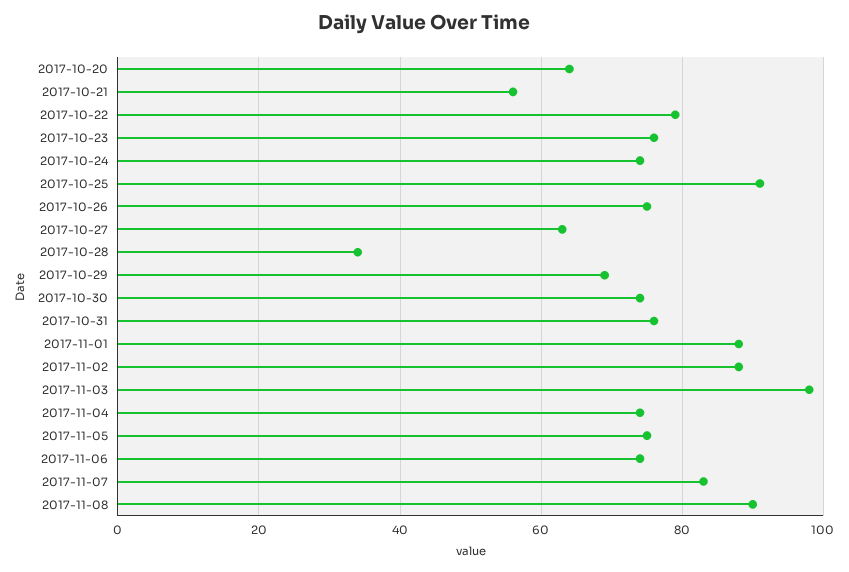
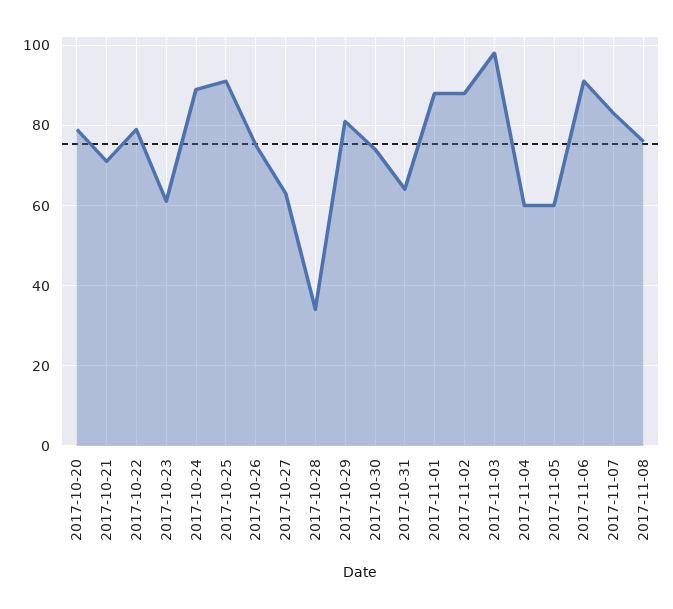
  {
-   "2017-10-20": 65,
+   "2017-10-20": 80,
-   "2017-10-21": 55,
+   "2017-10-21": 70,
    "2017-10-22": 80,
-   "2017-10-23": 75,
+   "2017-10-23": 60,
-   "2017-10-24": 75,
+   "2017-10-24": 90,
    "2017-10-25": 90,
    "2017-10-26": 75,
    "2017-10-27": 65,
    "2017-10-28": 35,
-   "2017-10-29": 70,
+   "2017-10-29": 80,
    "2017-10-30": 75,
-   "2017-10-31": 75,
+   "2017-10-31": 65,
    "2017-11-01": 90,
    "2017-11-02": 90,
    "2017-11-03": 100,
-   "2017-11-04": 75,
+   "2017-11-04": 60,
-   "2017-11-05": 75,
+   "2017-11-05": 60,
-   "2017-11-06": 75,
+   "2017-11-06": 90,
    "2017-11-07": 85,
-   "2017-11-08": 90
+   "2017-11-08": 75
  }

